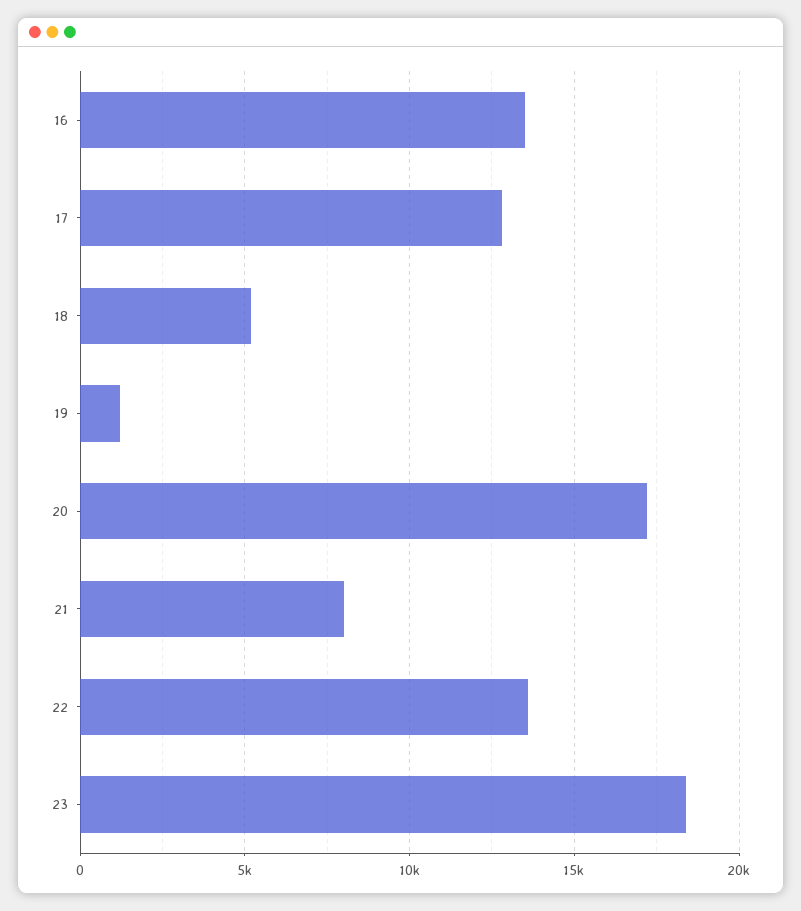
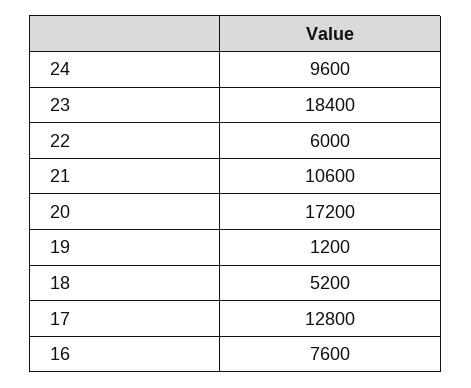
  {
-   "16": 13500,
+   "16": 7600,
    "17": 12800,
    "18": 5200,
    "19": 1200,
    "20": 17200,
-   "21": 8000,
+   "21": 10600,
-   "22": 13500,
+   "22": 6000,
-   "23": 18400
+   "23": 18400,
+   "24": 9600
  }

